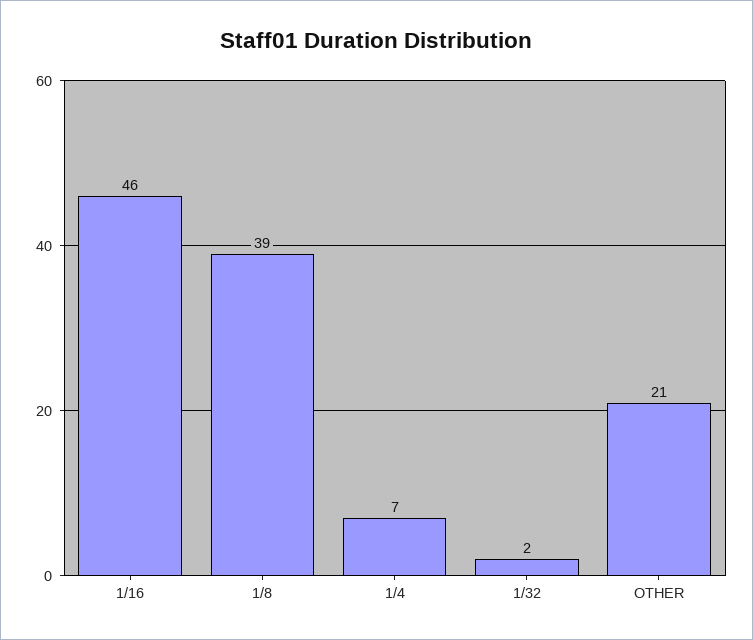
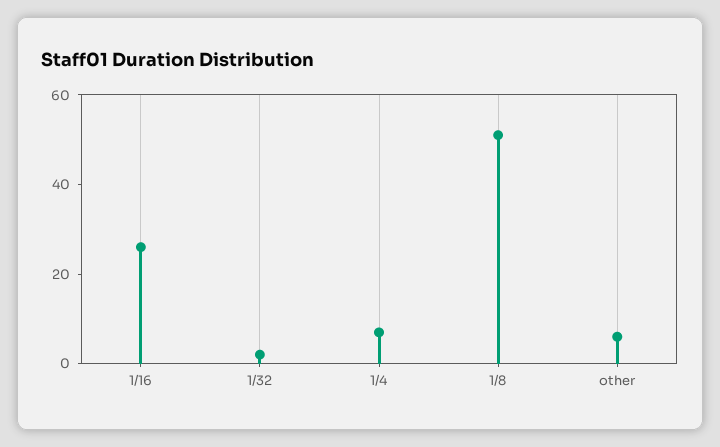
  {
-   "1/16": 46,
+   "1/16": 25,
-   "1/8": 39,
+   "1/8": 50,
    "1/4": 7,
    "1/32": 2,
-   "OTHER": 21
+   "OTHER": 5
  }

